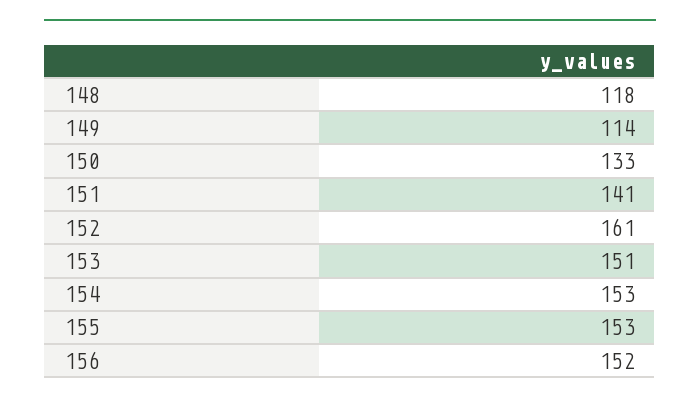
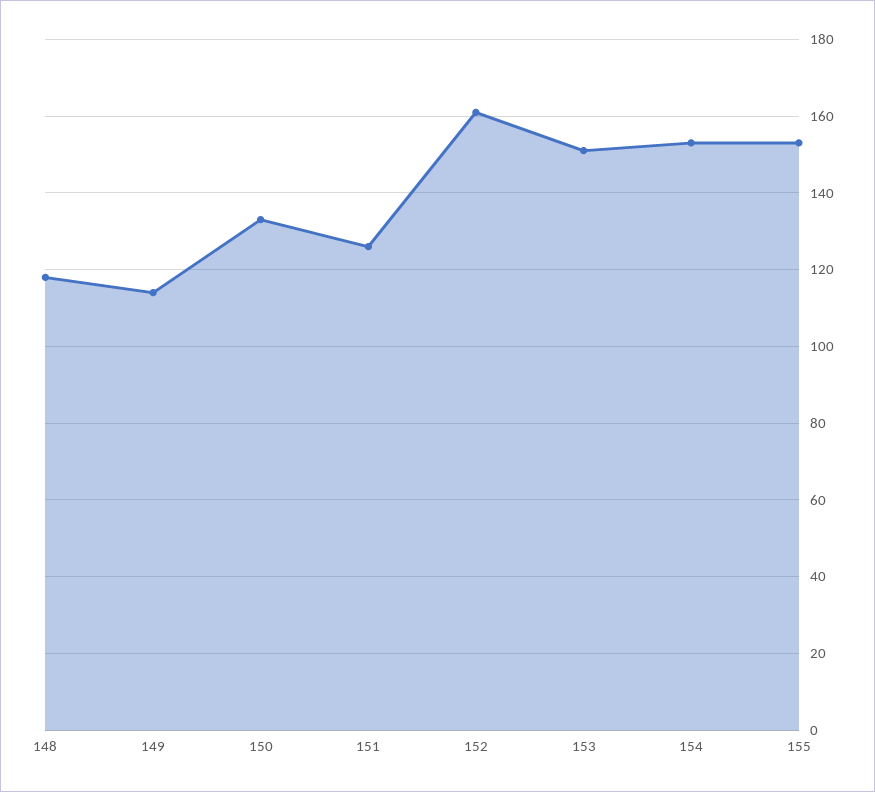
  {
    "148": 118,
    "149": 114,
    "150": 133,
-   "151": 141,
+   "151": 125,
    "152": 161,
    "153": 151,
    "154": 153,
-   "155": 153,
+   "155": 153
-   "156": 152
  }

